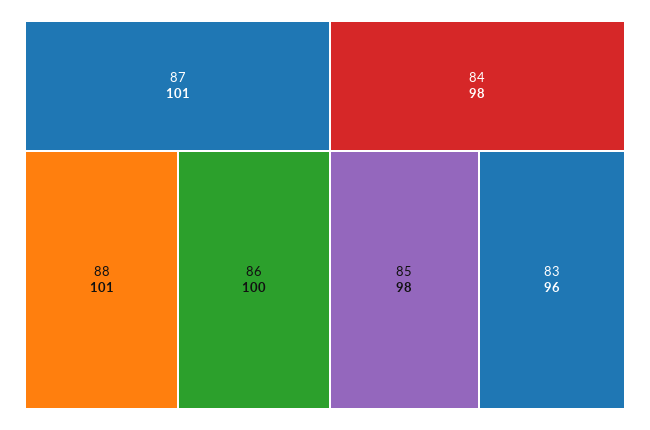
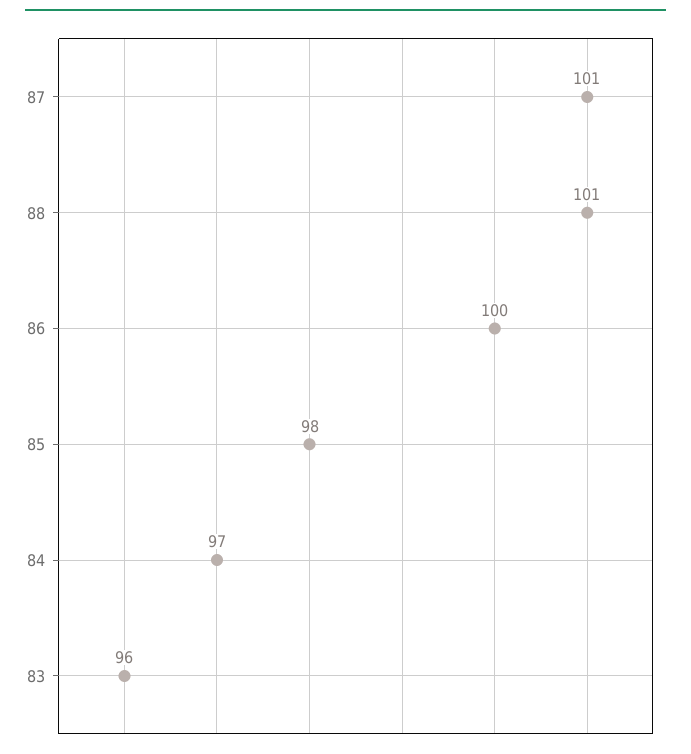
  {
    "87": 101,
    "88": 101,
    "86": 100,
-   "84": 98,
+   "84": 97,
    "85": 98,
    "83": 96
  }

